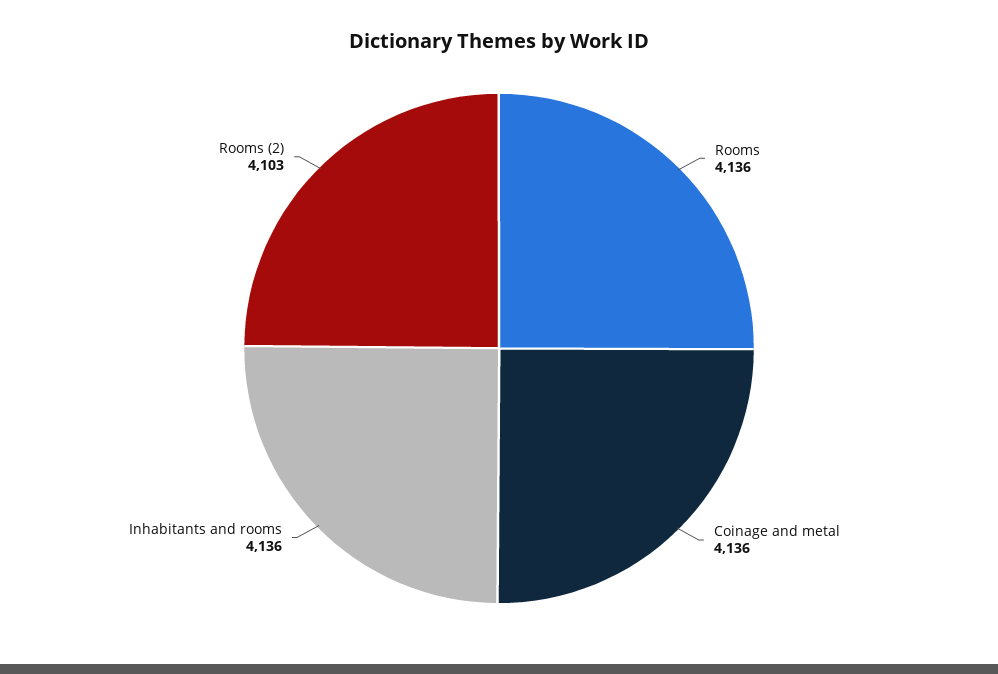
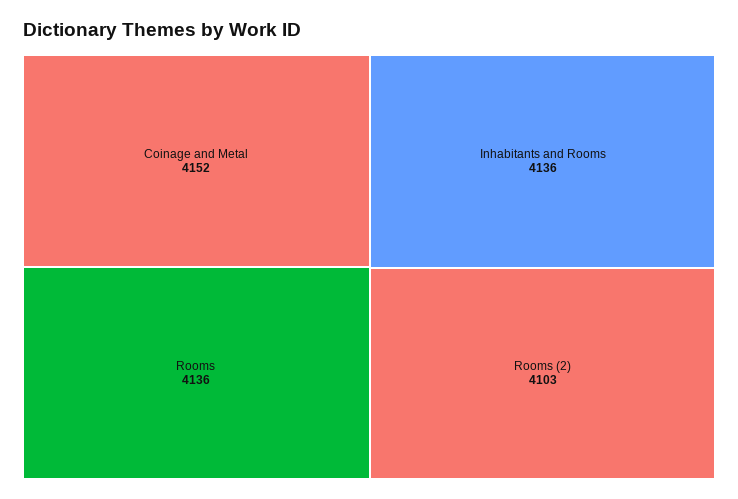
  {
    "Rooms": 4136,
-   "Coinage and metal": 4136,
+   "Coinage and metal": 4152,
    "Inhabitants and rooms": 4136,
    "Rooms (2)": 4103
  }

